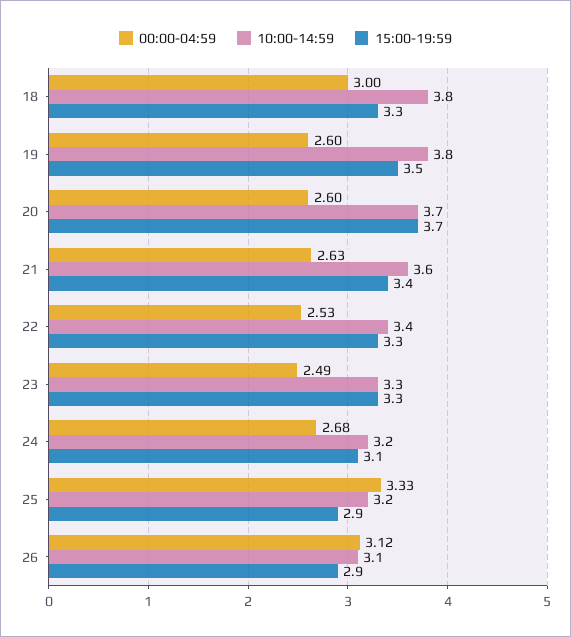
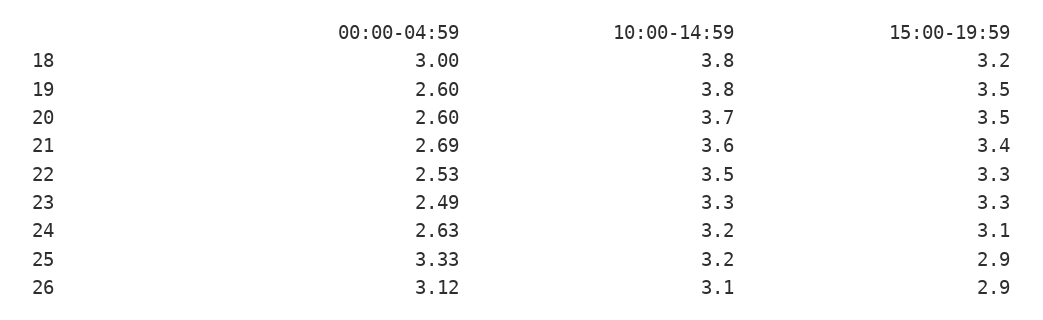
  {
    "00:00-04:59": {
      "18": 3,
      "19": 2.6,
      "20": 2.6,
-     "21": 2.63,
+     "21": 2.69,
      "22": 2.53,
      "23": 2.49,
-     "24": 2.68,
+     "24": 2.63,
      "25": 3.33,
      "26": 3.12
    },
    "10:00-14:59": {
      "18": 3.8,
      "19": 3.8,
      "20": 3.7,
      "21": 3.6,
-     "22": 3.4,
+     "22": 3.5,
      "23": 3.3,
      "24": 3.2,
      "25": 3.2,
      "26": 3.1
    },
    "15:00-19:59": {
-     "18": 3.3,
+     "18": 3.2,
      "19": 3.5,
-     "20": 3.7,
+     "20": 3.5,
      "21": 3.4,
      "22": 3.3,
      "23": 3.3,
      "24": 3.1,
      "25": 2.9,
      "26": 2.9
    }
  }

